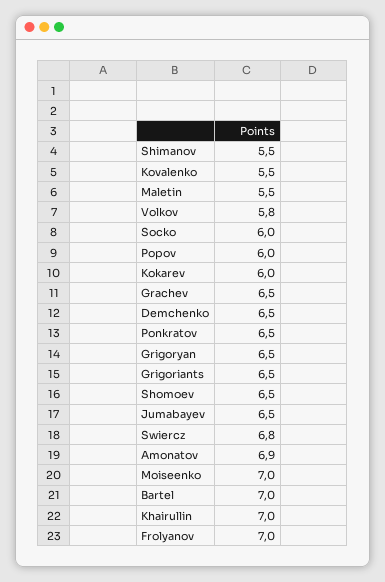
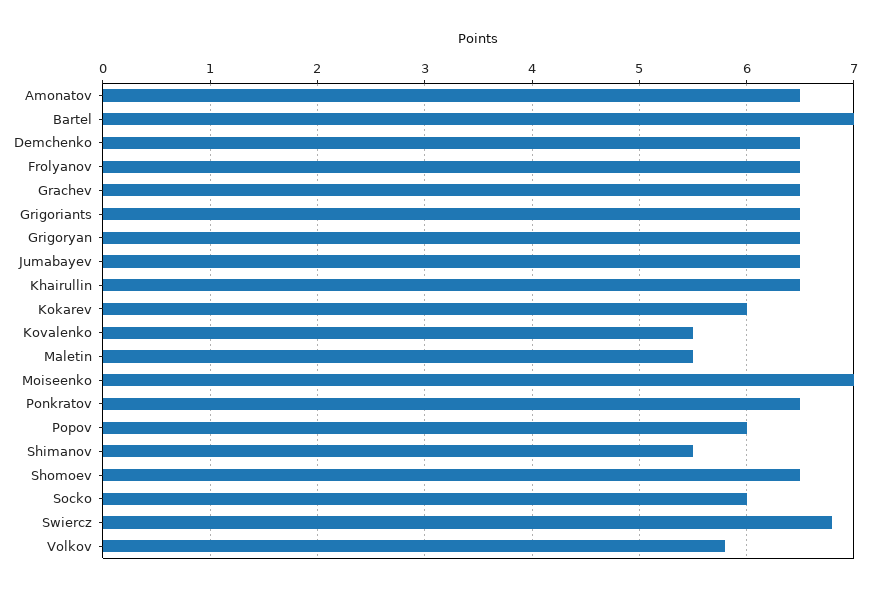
  {
    "Shimanov": 5.5,
    "Kovalenko": 5.5,
    "Maletin": 5.5,
    "Volkov": 5.8,
    "Socko": 6,
    "Popov": 6,
    "Kokarev": 6,
    "Grachev": 6.5,
    "Demchenko": 6.5,
    "Ponkratov": 6.5,
    "Grigoryan": 6.5,
    "Grigoriants": 6.5,
    "Shomoev": 6.5,
    "Jumabayev": 6.5,
    "Swiercz": 6.8,
-   "Amonatov": 6.9,
+   "Amonatov": 6.5,
    "Moiseenko": 7,
    "Bartel": 7,
-   "Khairullin": 7,
+   "Khairullin": 6.5,
-   "Frolyanov": 7
+   "Frolyanov": 6.5
  }

